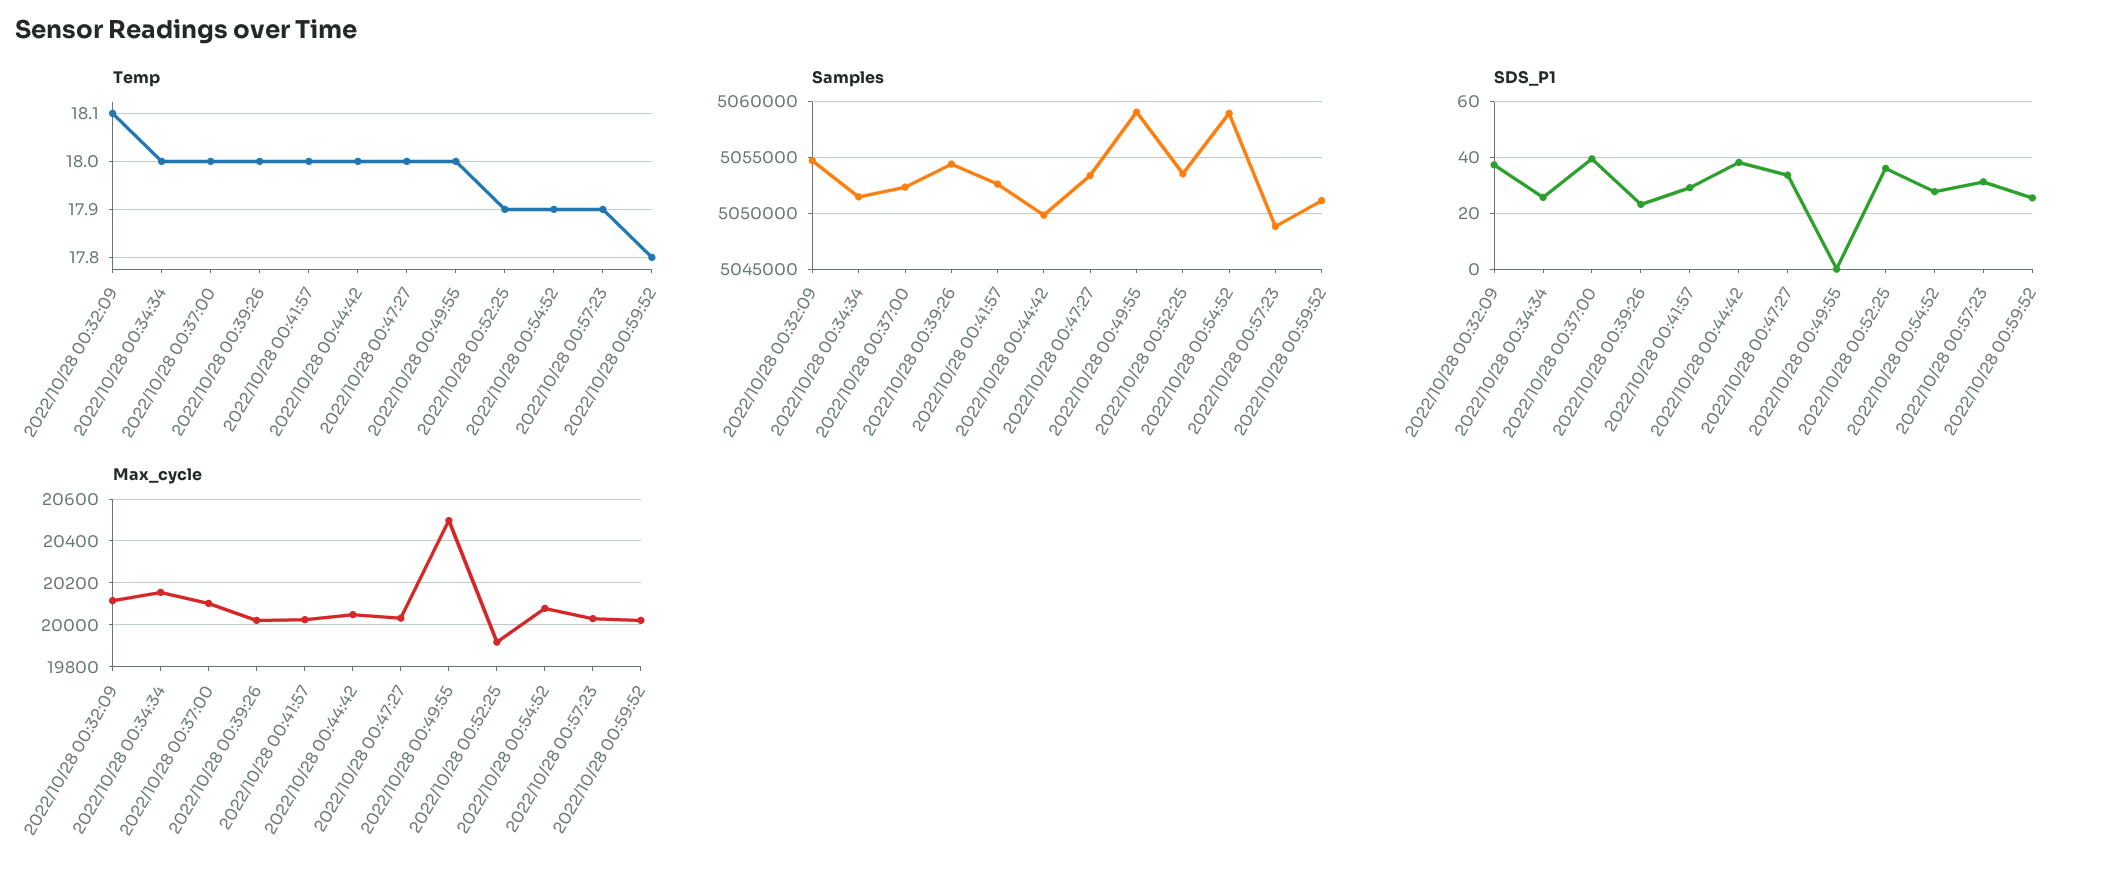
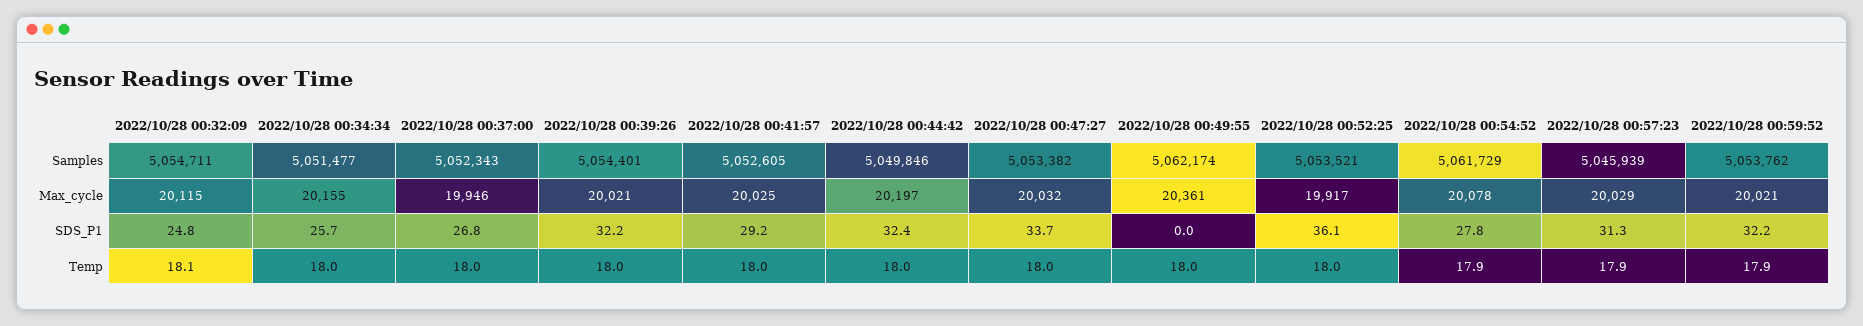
  {
    "Temp": {
      "2022/10/28 00:32:09": 18.1,
      "2022/10/28 00:34:34": 18,
      "2022/10/28 00:37:00": 18,
      "2022/10/28 00:39:26": 18,
      "2022/10/28 00:41:57": 18,
      "2022/10/28 00:44:42": 18,
      "2022/10/28 00:47:27": 18,
      "2022/10/28 00:49:55": 18,
-     "2022/10/28 00:52:25": 17.9,
+     "2022/10/28 00:52:25": 18,
      "2022/10/28 00:54:52": 17.9,
      "2022/10/28 00:57:23": 17.9,
-     "2022/10/28 00:59:52": 17.8
+     "2022/10/28 00:59:52": 17.9
    },
    "Samples": {
      "2022/10/28 00:32:09": 5054711,
      "2022/10/28 00:34:34": 5051477,
      "2022/10/28 00:37:00": 5052343,
      "2022/10/28 00:39:26": 5054401,
      "2022/10/28 00:41:57": 5052605,
      "2022/10/28 00:44:42": 5049846,
      "2022/10/28 00:47:27": 5053382,
-     "2022/10/28 00:49:55": 5059000,
+     "2022/10/28 00:49:55": 5062174,
      "2022/10/28 00:52:25": 5053521,
-     "2022/10/28 00:54:52": 5059000,
+     "2022/10/28 00:54:52": 5061729,
-     "2022/10/28 00:57:23": 5049000,
+     "2022/10/28 00:57:23": 5045939,
-     "2022/10/28 00:59:52": 5051000
+     "2022/10/28 00:59:52": 5053762
    },
    "SDS_P1": {
-     "2022/10/28 00:32:09": 37.5,
+     "2022/10/28 00:32:09": 24.8,
      "2022/10/28 00:34:34": 25.7,
-     "2022/10/28 00:37:00": 40,
+     "2022/10/28 00:37:00": 26.8,
-     "2022/10/28 00:39:26": 22.5,
+     "2022/10/28 00:39:26": 32.2,
      "2022/10/28 00:41:57": 29.2,
-     "2022/10/28 00:44:42": 37.5,
+     "2022/10/28 00:44:42": 32.4,
      "2022/10/28 00:47:27": 33.7,
      "2022/10/28 00:49:55": 0,
      "2022/10/28 00:52:25": 36.1,
      "2022/10/28 00:54:52": 27.8,
      "2022/10/28 00:57:23": 31.3,
-     "2022/10/28 00:59:52": 25
+     "2022/10/28 00:59:52": 32.2
    },
    "Max_cycle": {
      "2022/10/28 00:32:09": 20115,
      "2022/10/28 00:34:34": 20155,
-     "2022/10/28 00:37:00": 20100,
+     "2022/10/28 00:37:00": 19946,
      "2022/10/28 00:39:26": 20021,
      "2022/10/28 00:41:57": 20025,
-     "2022/10/28 00:44:42": 20050,
+     "2022/10/28 00:44:42": 20197,
      "2022/10/28 00:47:27": 20032,
-     "2022/10/28 00:49:55": 20500,
+     "2022/10/28 00:49:55": 20361,
      "2022/10/28 00:52:25": 19917,
      "2022/10/28 00:54:52": 20078,
      "2022/10/28 00:57:23": 20029,
      "2022/10/28 00:59:52": 20021
    }
  }

